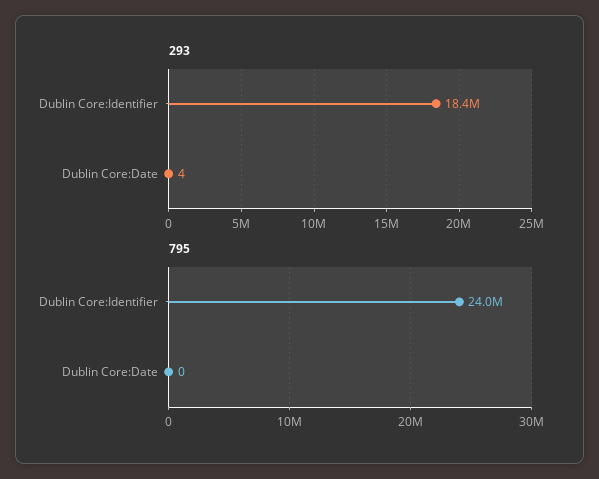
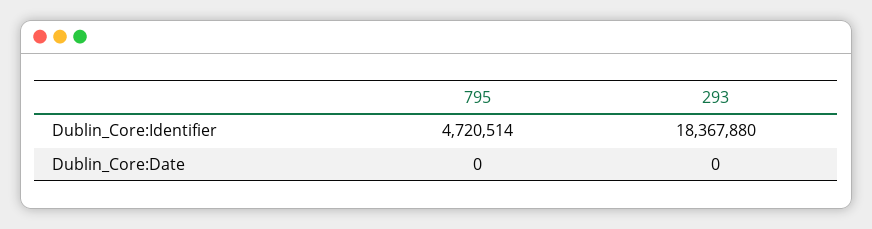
  {
    "293": {
      "Dublin Core:Identifier": 18367880,
-     "Dublin Core:Date": 4
+     "Dublin Core:Date": 0
    },
    "795": {
-     "Dublin Core:Identifier": 24000000,
+     "Dublin Core:Identifier": 4720514,
      "Dublin Core:Date": 0
    }
  }

